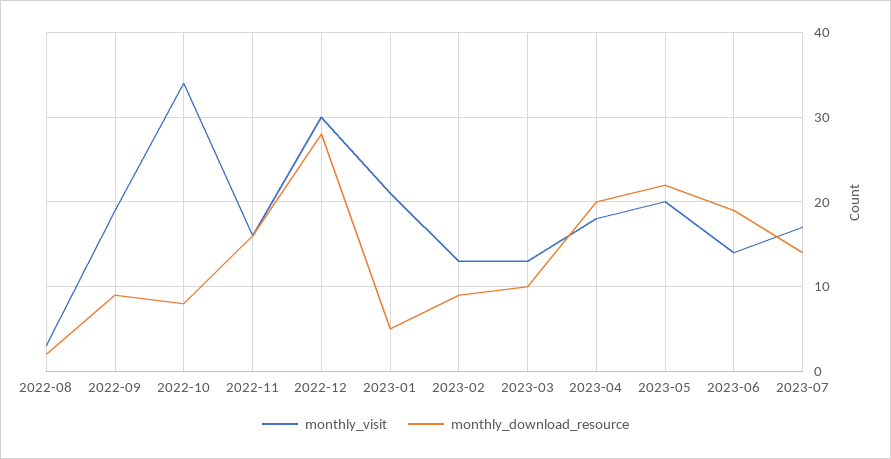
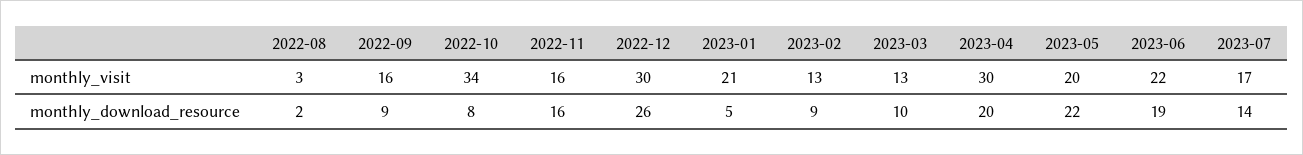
  {
    "monthly_visit": {
      "2022-08": 3,
-     "2022-09": 19,
+     "2022-09": 16,
      "2022-10": 34,
      "2022-11": 16,
      "2022-12": 30,
      "2023-01": 21,
      "2023-02": 13,
      "2023-03": 13,
-     "2023-04": 18,
+     "2023-04": 30,
      "2023-05": 20,
-     "2023-06": 14,
+     "2023-06": 22,
      "2023-07": 17
    },
    "monthly_download_resource": {
      "2022-08": 2,
      "2022-09": 9,
      "2022-10": 8,
      "2022-11": 16,
-     "2022-12": 28,
+     "2022-12": 26,
      "2023-01": 5,
      "2023-02": 9,
      "2023-03": 10,
      "2023-04": 20,
      "2023-05": 22,
      "2023-06": 19,
      "2023-07": 14
    }
  }

